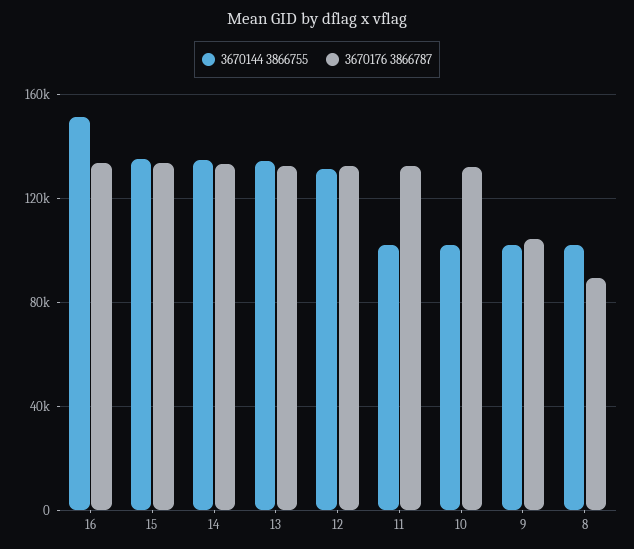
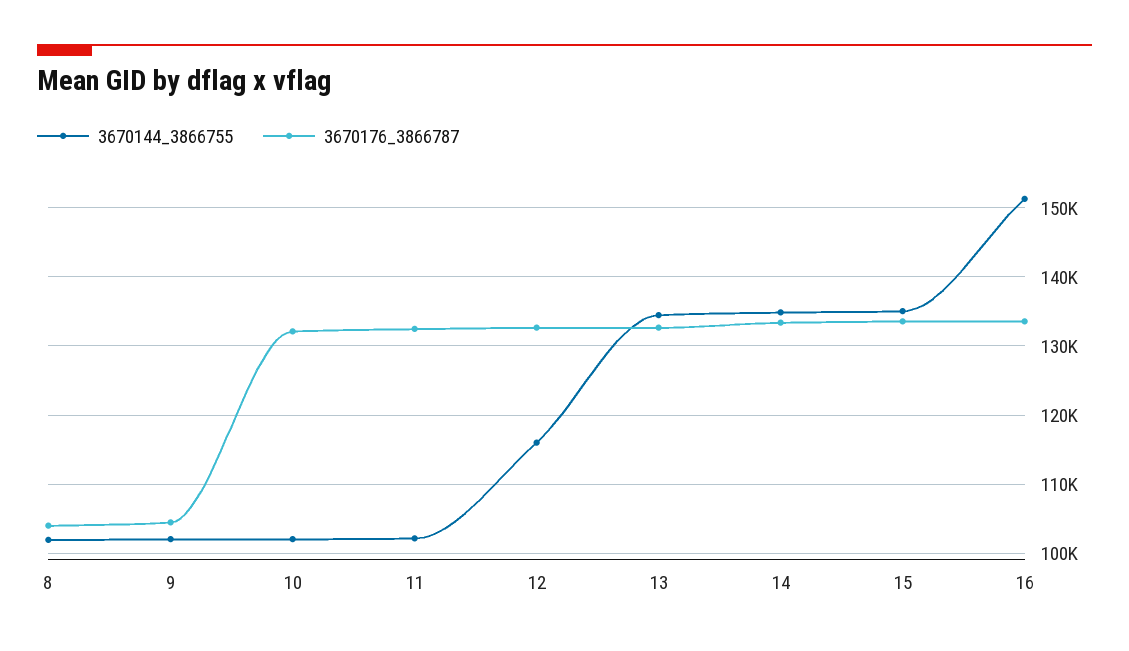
  {
    "3670144 3866755": {
      "16": 151000,
      "15": 135000,
      "14": 135000,
      "13": 134000,
-     "12": 130000,
+     "12": 116000,
      "11": 102000,
      "10": 102000,
      "9": 102000,
      "8": 102000
    },
    "3670176 3866787": {
      "16": 134000,
      "15": 134000,
      "14": 133000,
      "13": 133000,
      "12": 133000,
      "11": 132000,
      "10": 132000,
      "9": 104000,
-     "8": 90000
+     "8": 104000
    }
  }

